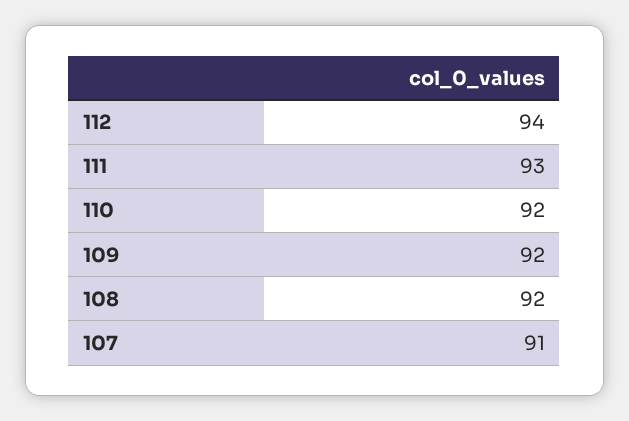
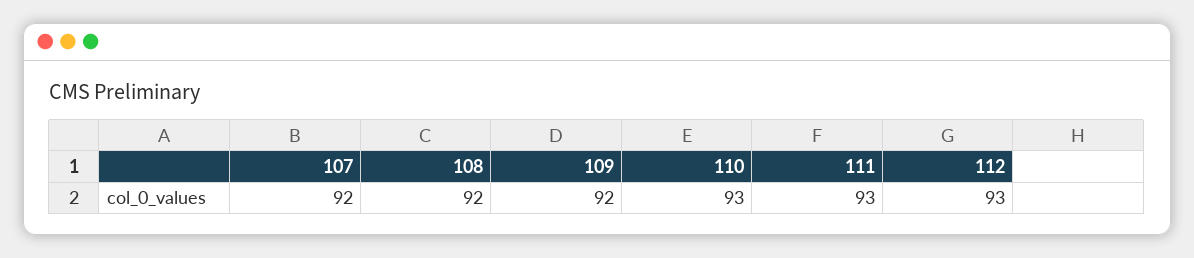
  {
-   "112": 94,
+   "112": 93,
    "111": 93,
-   "110": 92,
+   "110": 93,
    "109": 92,
    "108": 92,
-   "107": 91
+   "107": 92
  }

